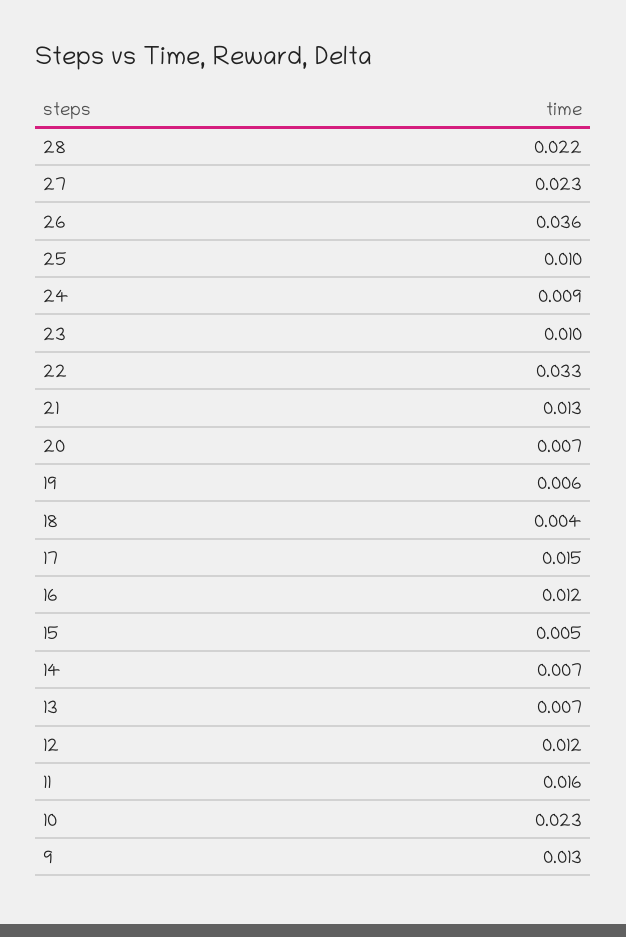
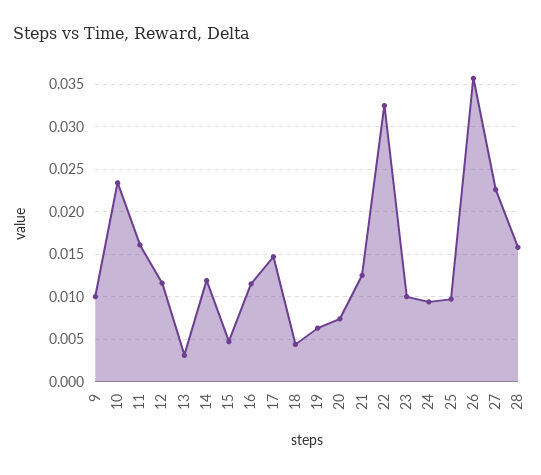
  {
-   "28": 0.022,
+   "28": 0.016,
    "27": 0.023,
    "26": 0.036,
    "25": 0.01,
    "24": 0.009,
    "23": 0.01,
    "22": 0.033,
    "21": 0.013,
    "20": 0.007,
    "19": 0.006,
    "18": 0.004,
    "17": 0.015,
    "16": 0.012,
    "15": 0.005,
-   "14": 0.007,
+   "14": 0.012,
-   "13": 0.007,
+   "13": 0.003,
    "12": 0.012,
    "11": 0.016,
    "10": 0.023,
-   "9": 0.013
+   "9": 0.01
  }

